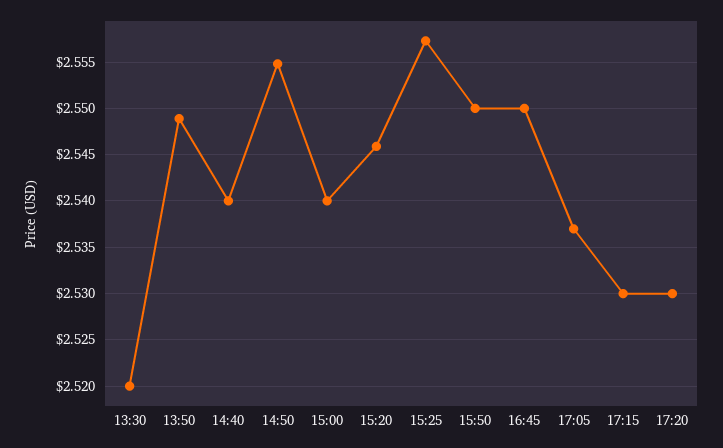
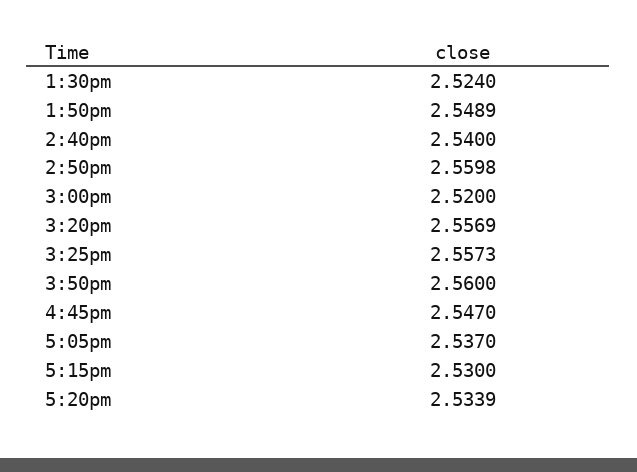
  {
-   "13:30": 2.52,
+   "13:30": 2.524,
    "13:50": 2.5489,
    "14:40": 2.54,
-   "14:50": 2.555,
+   "14:50": 2.5598,
-   "15:00": 2.54,
+   "15:00": 2.52,
-   "15:20": 2.546,
+   "15:20": 2.5569,
    "15:25": 2.5573,
-   "15:50": 2.55,
+   "15:50": 2.56,
-   "16:45": 2.55,
+   "16:45": 2.547,
    "17:05": 2.537,
    "17:15": 2.53,
-   "17:20": 2.53
+   "17:20": 2.5339
  }

